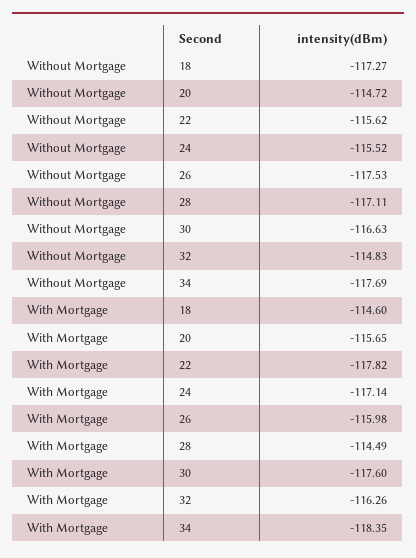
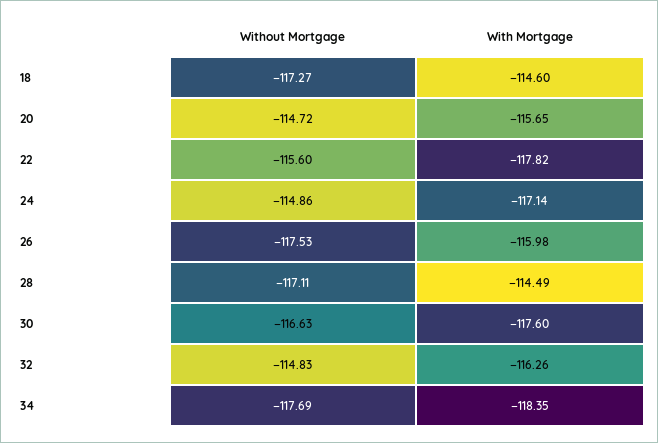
  {
    "Without Mortgage": {
      "18": -117.27,
      "20": -114.72,
-     "22": -115.62,
+     "22": -115.6,
-     "24": -115.52,
+     "24": -114.86,
      "26": -117.53,
      "28": -117.11,
      "30": -116.63,
      "32": -114.83,
      "34": -117.69
    },
    "With Mortgage": {
      "18": -114.6,
      "20": -115.65,
      "22": -117.82,
      "24": -117.14,
      "26": -115.98,
      "28": -114.49,
      "30": -117.6,
      "32": -116.26,
      "34": -118.35
    }
  }

